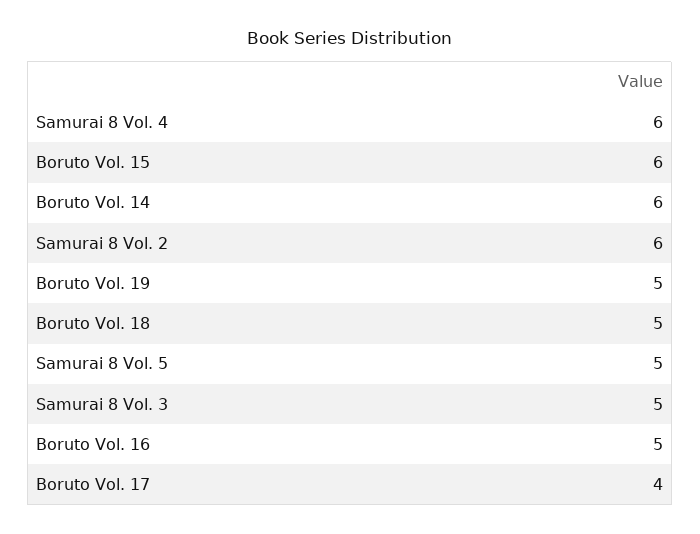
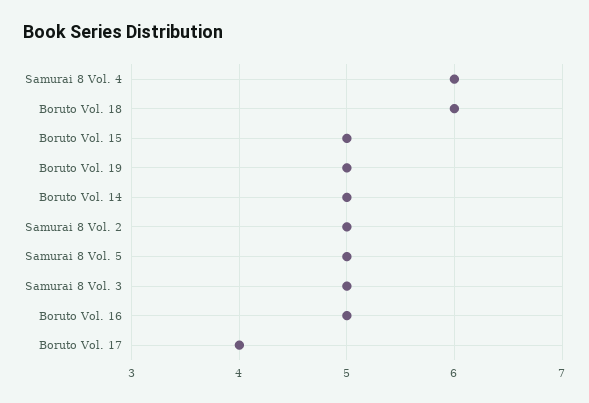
  {
    "Samurai 8 Vol. 4": 6,
-   "Boruto Vol. 15": 6,
+   "Boruto Vol. 15": 5,
-   "Boruto Vol. 14": 6,
+   "Boruto Vol. 14": 5,
-   "Samurai 8 Vol. 2": 6,
+   "Samurai 8 Vol. 2": 5,
    "Boruto Vol. 19": 5,
-   "Boruto Vol. 18": 5,
+   "Boruto Vol. 18": 6,
    "Samurai 8 Vol. 5": 5,
    "Samurai 8 Vol. 3": 5,
    "Boruto Vol. 16": 5,
    "Boruto Vol. 17": 4
  }

